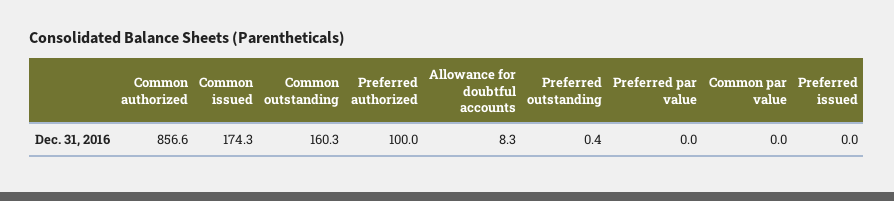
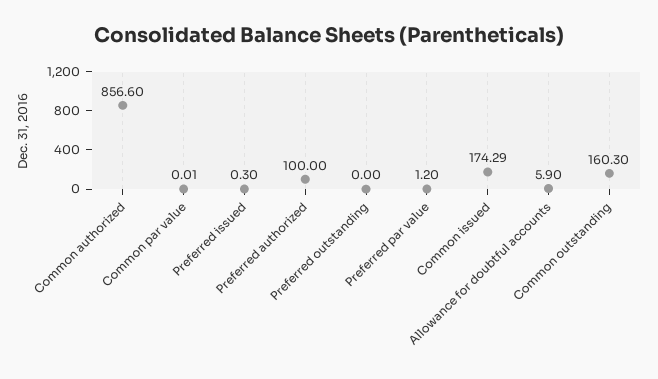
  {
    "Common authorized": 856.6,
    "Common issued": 174.29,
    "Common outstanding": 160.3,
    "Preferred authorized": 100,
-   "Allowance for doubtful accounts": 8.3,
+   "Allowance for doubtful accounts": 5.9,
-   "Preferred outstanding": 0.4,
+   "Preferred outstanding": 0,
-   "Preferred par value": 0,
+   "Preferred par value": 1.2,
    "Common par value": 0.01,
-   "Preferred issued": 0
+   "Preferred issued": 0.3
  }

